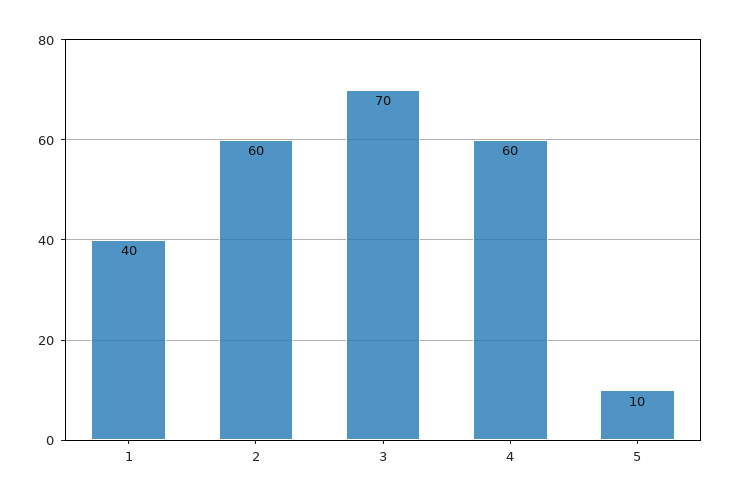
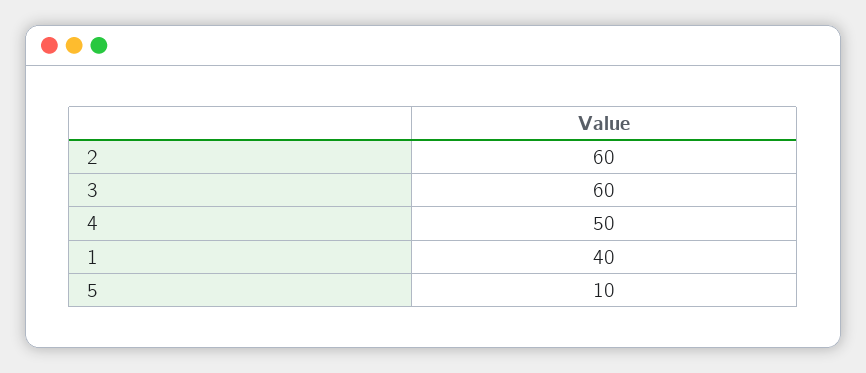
  {
    "1": 40,
    "2": 60,
-   "3": 70,
+   "3": 60,
-   "4": 60,
+   "4": 50,
    "5": 10
  }

